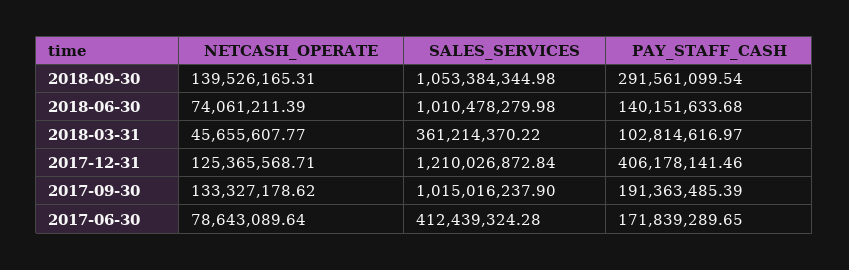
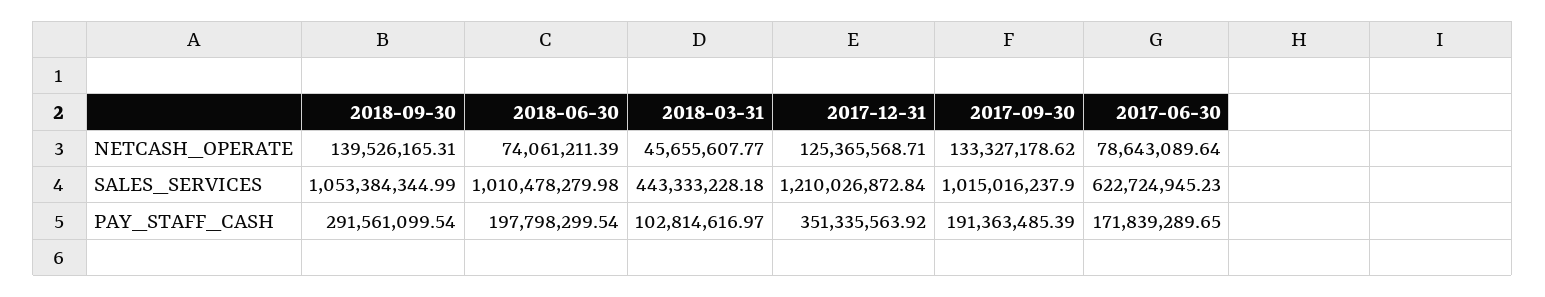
  {
    "NETCASH_OPERATE": {
      "2018-09-30": 139526165.31,
      "2018-06-30": 74061211.39,
      "2018-03-31": 45655607.77,
      "2017-12-31": 125365568.71,
      "2017-09-30": 133327178.62,
      "2017-06-30": 78643089.64
    },
    "SALES_SERVICES": {
-     "2018-09-30": 1053384344.98,
+     "2018-09-30": 1053384344.99,
      "2018-06-30": 1010478279.98,
-     "2018-03-31": 361214370.22,
+     "2018-03-31": 443333228.18,
      "2017-12-31": 1210026872.84,
      "2017-09-30": 1015016237.9,
-     "2017-06-30": 412439324.28
+     "2017-06-30": 622724945.23
    },
    "PAY_STAFF_CASH": {
      "2018-09-30": 291561099.54,
-     "2018-06-30": 140151633.68,
+     "2018-06-30": 197798299.54,
      "2018-03-31": 102814616.97,
-     "2017-12-31": 406178141.46,
+     "2017-12-31": 351335563.92,
      "2017-09-30": 191363485.39,
      "2017-06-30": 171839289.65
    }
  }

